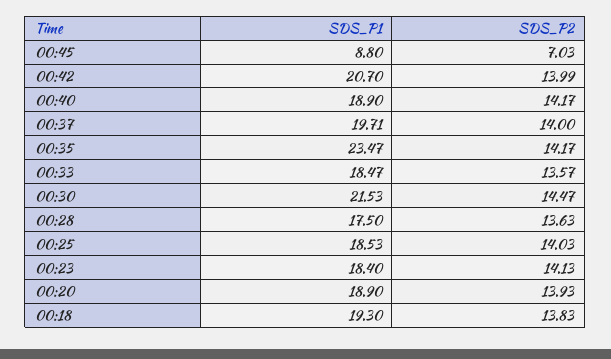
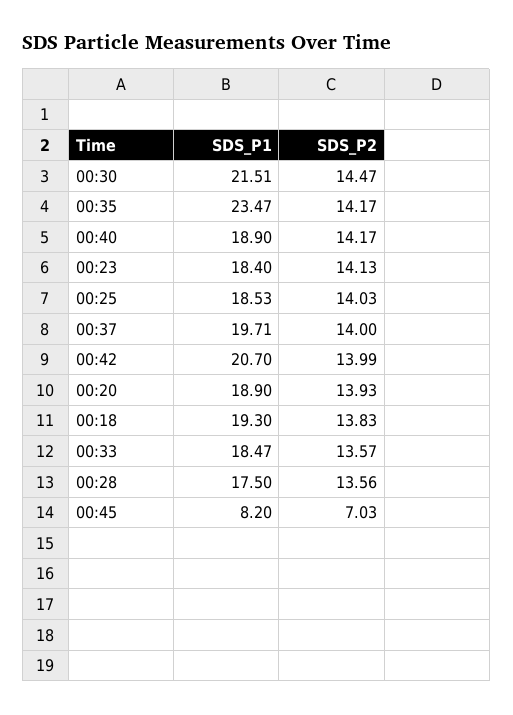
  {
    "SDS_P1": {
-     "00:45": 8.8,
+     "00:45": 8.2,
      "00:42": 20.7,
      "00:40": 18.9,
      "00:37": 19.71,
      "00:35": 23.47,
      "00:33": 18.47,
-     "00:30": 21.53,
+     "00:30": 21.51,
      "00:28": 17.5,
      "00:25": 18.53,
      "00:23": 18.4,
      "00:20": 18.9,
      "00:18": 19.3
    },
    "SDS_P2": {
      "00:45": 7.03,
      "00:42": 13.99,
      "00:40": 14.17,
      "00:37": 14,
      "00:35": 14.17,
      "00:33": 13.57,
      "00:30": 14.47,
-     "00:28": 13.63,
+     "00:28": 13.56,
      "00:25": 14.03,
      "00:23": 14.13,
      "00:20": 13.93,
      "00:18": 13.83
    }
  }

